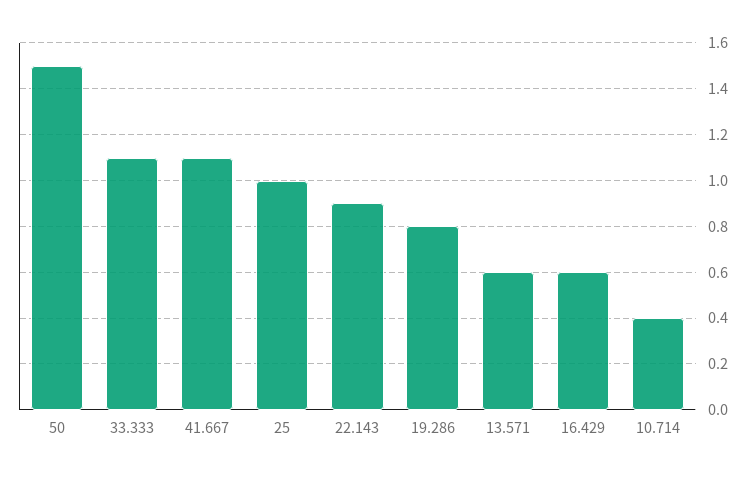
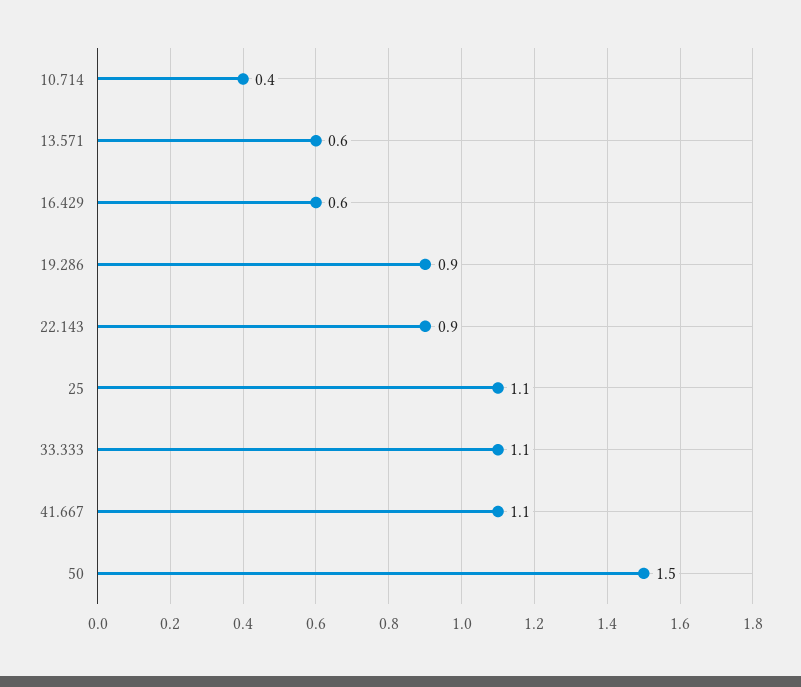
  {
    "50": 1.5,
    "33.333": 1.1,
    "41.667": 1.1,
-   "25": 1,
+   "25": 1.1,
    "22.143": 0.9,
-   "19.286": 0.8,
+   "19.286": 0.9,
    "13.571": 0.6,
    "16.429": 0.6,
    "10.714": 0.4
  }

